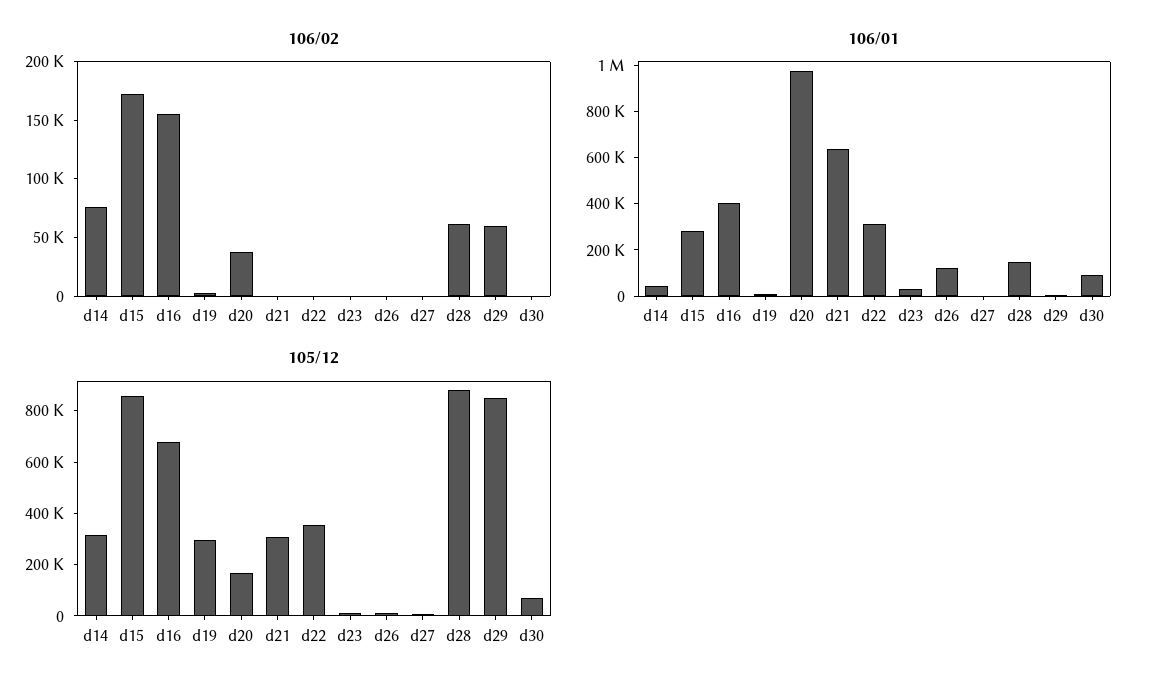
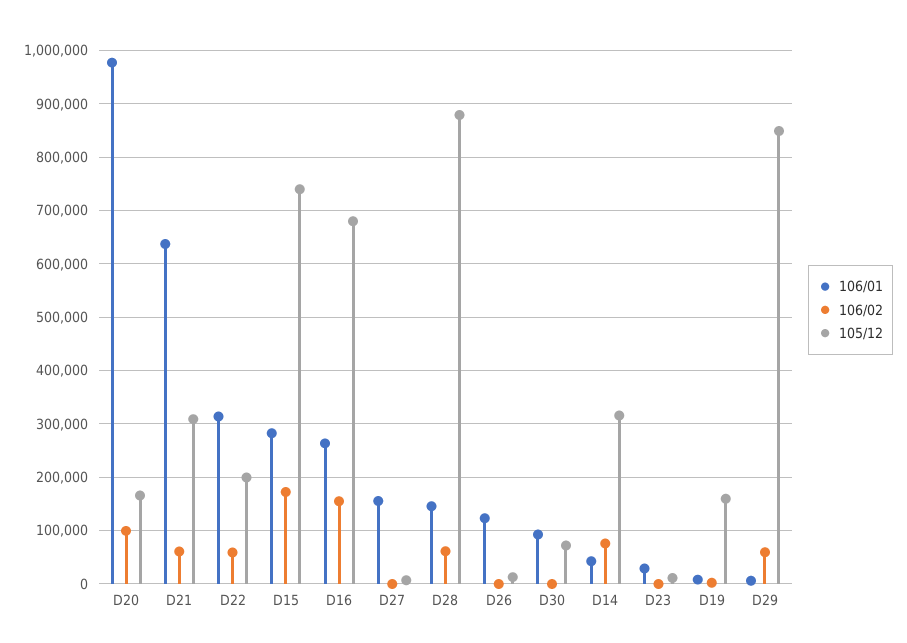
  {
    "106/02": {
      "d14": 80000,
      "d15": 170000,
      "d16": 160000,
      "d19": 0,
-     "d20": 40000,
+     "d20": 100000,
-     "d21": 0,
+     "d21": 60000,
-     "d22": 0,
+     "d22": 60000,
      "d23": 0,
      "d26": 0,
      "d27": 0,
      "d28": 60000,
      "d29": 60000,
      "d30": 0
    },
    "106/01": {
      "d14": 40000,
      "d15": 280000,
-     "d16": 400000,
+     "d16": 260000,
      "d19": 0,
      "d20": 980000,
      "d21": 640000,
      "d22": 320000,
      "d23": 20000,
      "d26": 120000,
-     "d27": 0,
+     "d27": 160000,
      "d28": 140000,
      "d29": 0,
      "d30": 100000
    },
    "105/12": {
      "d14": 320000,
-     "d15": 850000,
+     "d15": 740000,
      "d16": 680000,
-     "d19": 300000,
+     "d19": 160000,
      "d20": 160000,
      "d21": 300000,
-     "d22": 350000,
+     "d22": 200000,
      "d23": 20000,
      "d26": 20000,
      "d27": 0,
      "d28": 880000,
      "d29": 840000,
      "d30": 80000
    }
  }

